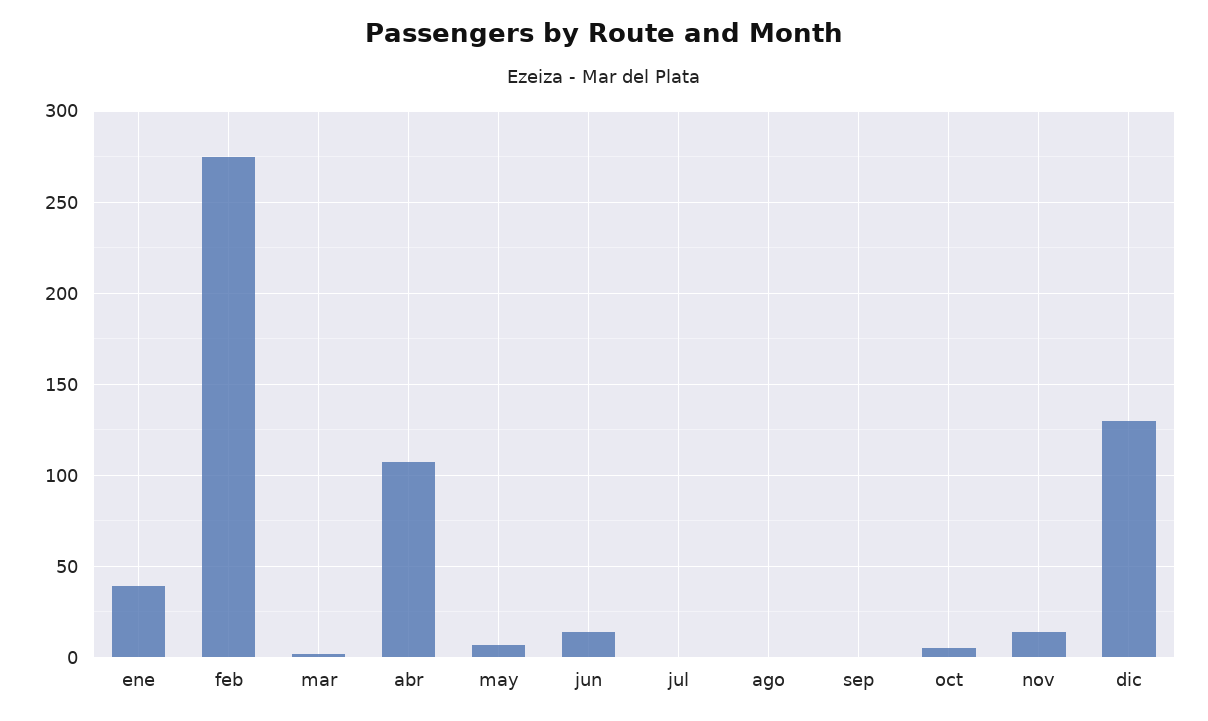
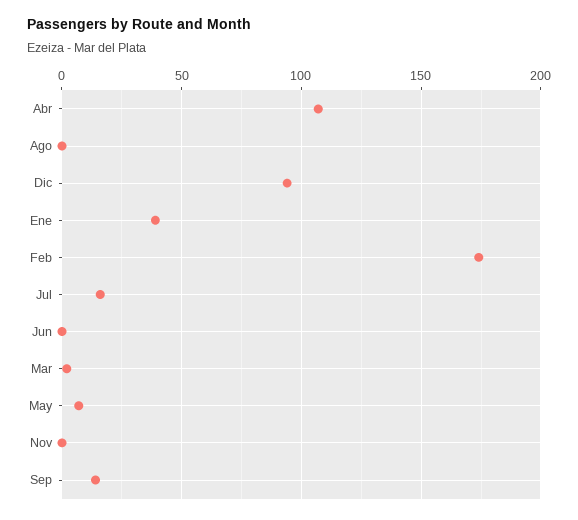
  {
    "ene": 40,
-   "feb": 275,
+   "feb": 175,
    "mar": 0,
    "abr": 105,
    "may": 5,
-   "jun": 15,
+   "jun": 0,
-   "jul": 0,
+   "jul": 15,
    "ago": 0,
-   "sep": 0,
+   "sep": 15,
-   "oct": 5,
-   "nov": 15,
+   "nov": 0,
-   "dic": 130
+   "dic": 95
  }

